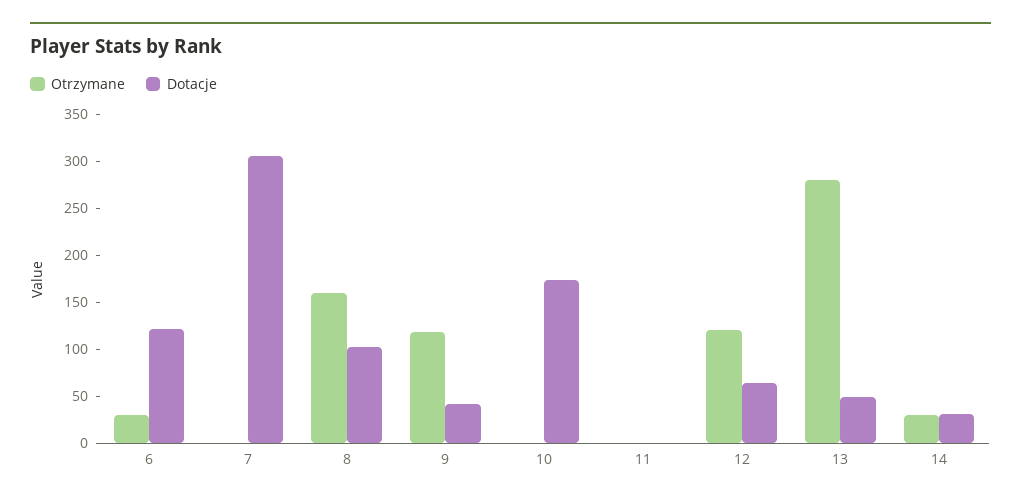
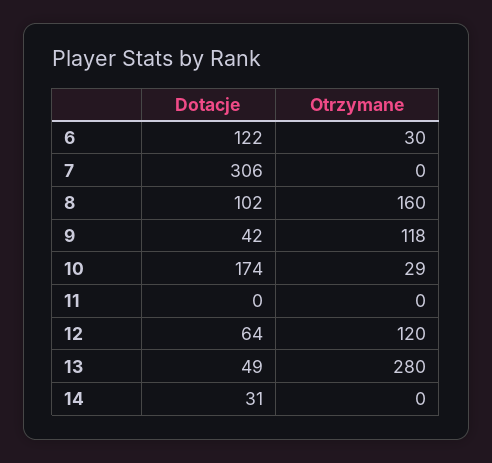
  {
    "Otrzymane": {
      "6": 30,
      "7": 0,
      "8": 160,
      "9": 118,
-     "10": 0,
+     "10": 29,
      "11": 0,
      "12": 120,
      "13": 280,
-     "14": 30
+     "14": 0
    },
    "Dotacje": {
      "6": 122,
      "7": 306,
      "8": 102,
      "9": 42,
      "10": 174,
      "11": 0,
      "12": 64,
      "13": 49,
      "14": 31
    }
  }

